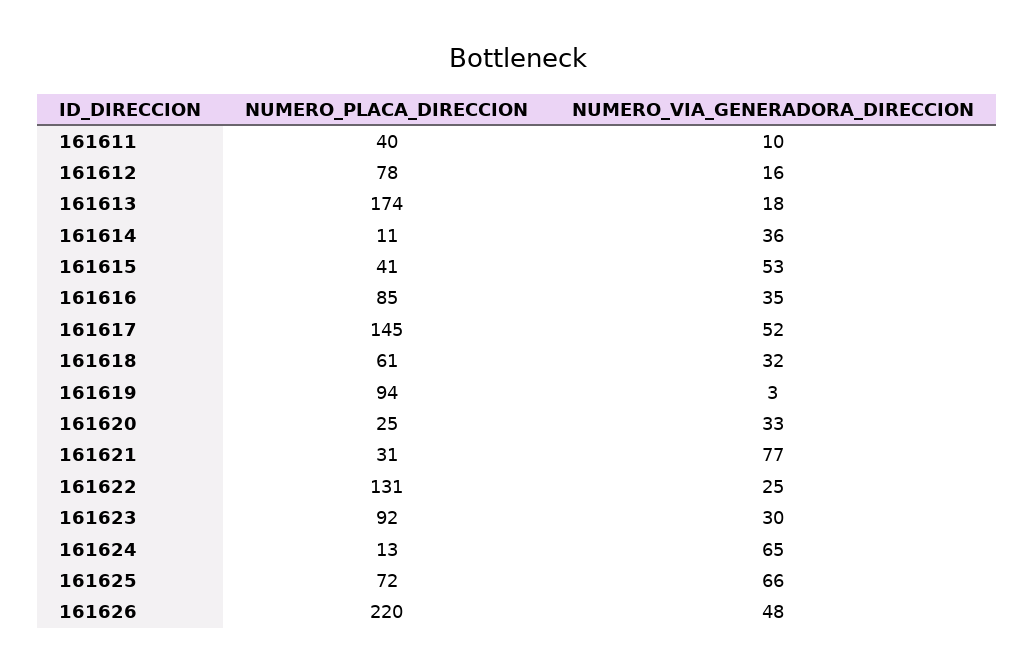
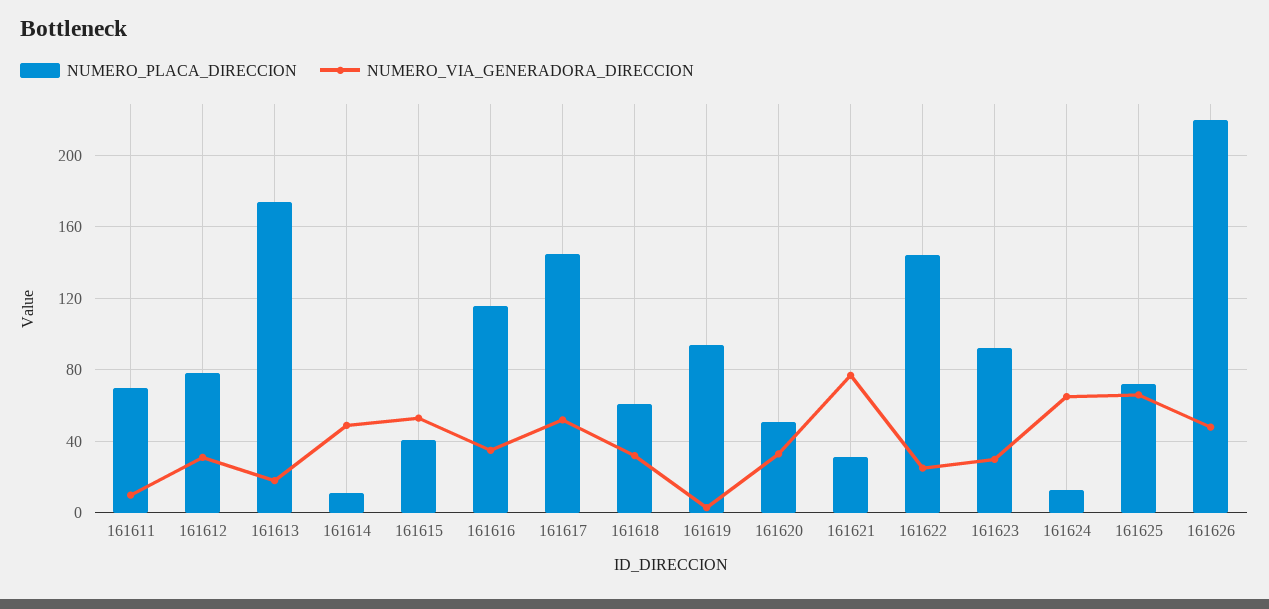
  {
    "NUMERO_PLACA_DIRECCION": {
-     "161611": 40,
+     "161611": 70,
      "161612": 78,
      "161613": 174,
      "161614": 11,
      "161615": 41,
-     "161616": 85,
+     "161616": 115,
      "161617": 145,
      "161618": 61,
      "161619": 94,
-     "161620": 25,
+     "161620": 50,
      "161621": 31,
-     "161622": 131,
+     "161622": 145,
      "161623": 92,
      "161624": 13,
      "161625": 72,
      "161626": 220
    },
    "NUMERO_VIA_GENERADORA_DIRECCION": {
      "161611": 10,
-     "161612": 16,
+     "161612": 30,
      "161613": 18,
-     "161614": 36,
+     "161614": 50,
      "161615": 53,
      "161616": 35,
      "161617": 52,
      "161618": 32,
      "161619": 3,
      "161620": 33,
      "161621": 77,
      "161622": 25,
      "161623": 30,
      "161624": 65,
      "161625": 66,
      "161626": 48
    }
  }

